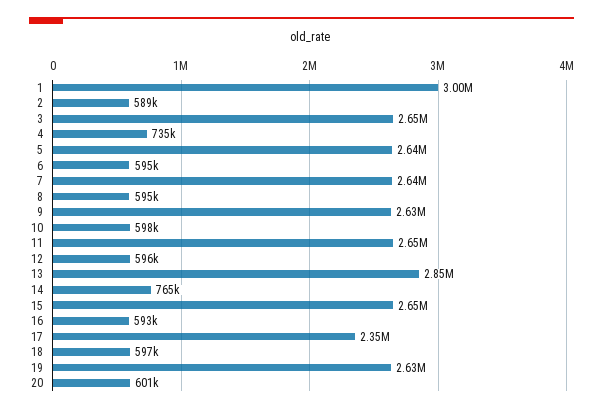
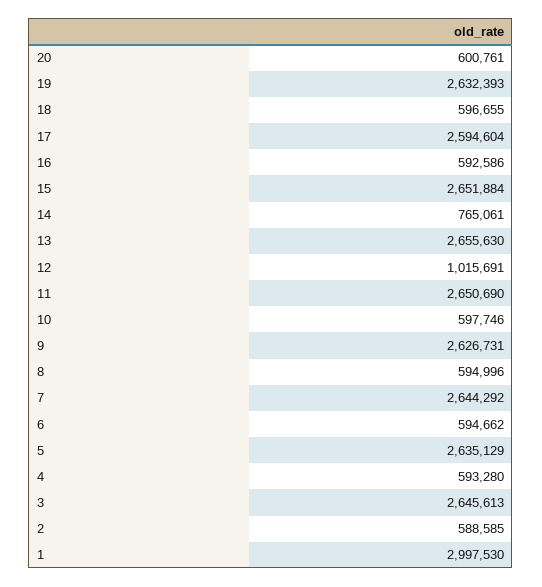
  {
    "1": 2997530,
    "2": 588585,
    "3": 2645613,
-   "4": 735000,
+   "4": 593280,
    "5": 2635129,
    "6": 594662,
    "7": 2644292,
    "8": 594996,
    "9": 2626731,
    "10": 597746,
    "11": 2650690,
-   "12": 596000,
+   "12": 1015691,
-   "13": 2850000,
+   "13": 2655630,
    "14": 765061,
    "15": 2651884,
    "16": 592586,
-   "17": 2350000,
+   "17": 2594604,
    "18": 596655,
    "19": 2632393,
    "20": 600761
  }

